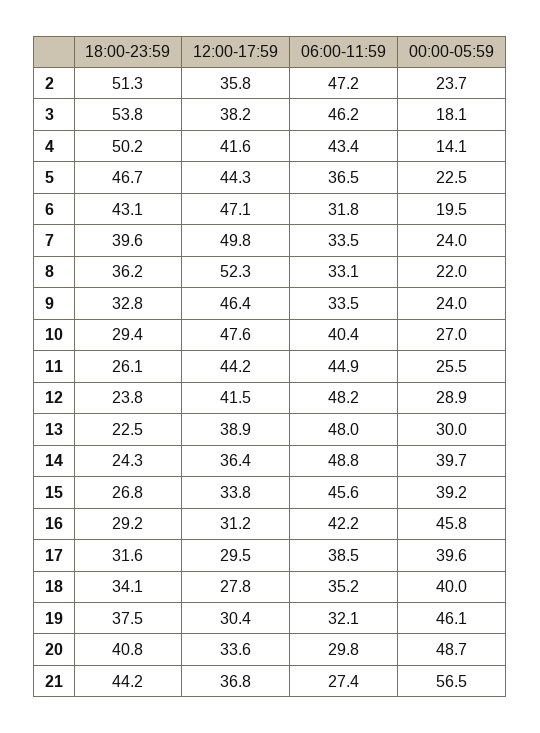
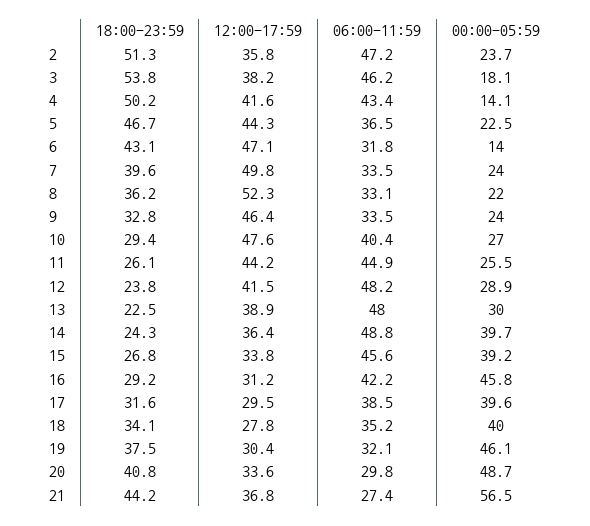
  {
    "18:00-23:59": {
      "2": 51.3,
      "3": 53.8,
      "4": 50.2,
      "5": 46.7,
      "6": 43.1,
      "7": 39.6,
      "8": 36.2,
      "9": 32.8,
      "10": 29.4,
      "11": 26.1,
      "12": 23.8,
      "13": 22.5,
      "14": 24.3,
      "15": 26.8,
      "16": 29.2,
      "17": 31.6,
      "18": 34.1,
      "19": 37.5,
      "20": 40.8,
      "21": 44.2
    },
    "12:00-17:59": {
      "2": 35.8,
      "3": 38.2,
      "4": 41.6,
      "5": 44.3,
      "6": 47.1,
      "7": 49.8,
      "8": 52.3,
      "9": 46.4,
      "10": 47.6,
      "11": 44.2,
      "12": 41.5,
      "13": 38.9,
      "14": 36.4,
      "15": 33.8,
      "16": 31.2,
      "17": 29.5,
      "18": 27.8,
      "19": 30.4,
      "20": 33.6,
      "21": 36.8
    },
    "06:00-11:59": {
      "2": 47.2,
      "3": 46.2,
      "4": 43.4,
      "5": 36.5,
      "6": 31.8,
      "7": 33.5,
      "8": 33.1,
      "9": 33.5,
      "10": 40.4,
      "11": 44.9,
      "12": 48.2,
      "13": 48,
      "14": 48.8,
      "15": 45.6,
      "16": 42.2,
      "17": 38.5,
      "18": 35.2,
      "19": 32.1,
      "20": 29.8,
      "21": 27.4
    },
    "00:00-05:59": {
      "2": 23.7,
      "3": 18.1,
      "4": 14.1,
      "5": 22.5,
-     "6": 19.5,
+     "6": 14,
      "7": 24,
      "8": 22,
      "9": 24,
      "10": 27,
      "11": 25.5,
      "12": 28.9,
      "13": 30,
      "14": 39.7,
      "15": 39.2,
      "16": 45.8,
      "17": 39.6,
      "18": 40,
      "19": 46.1,
      "20": 48.7,
      "21": 56.5
    }
  }

